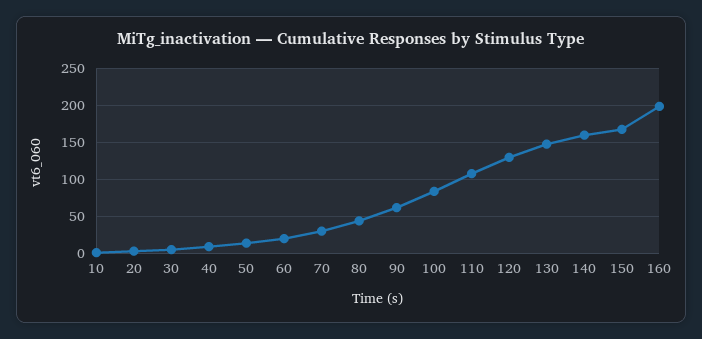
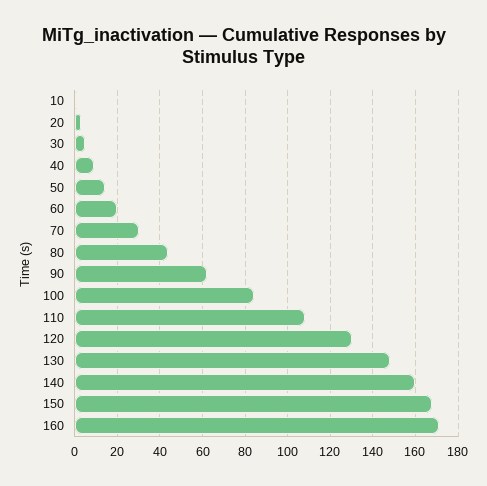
  {
    "10": 0,
    "20": 5,
    "30": 5,
    "40": 10,
    "50": 15,
    "60": 20,
    "70": 30,
    "80": 45,
    "90": 60,
    "100": 85,
    "110": 110,
    "120": 130,
    "130": 150,
    "140": 160,
    "150": 170,
-   "160": 200
+   "160": 170
  }

